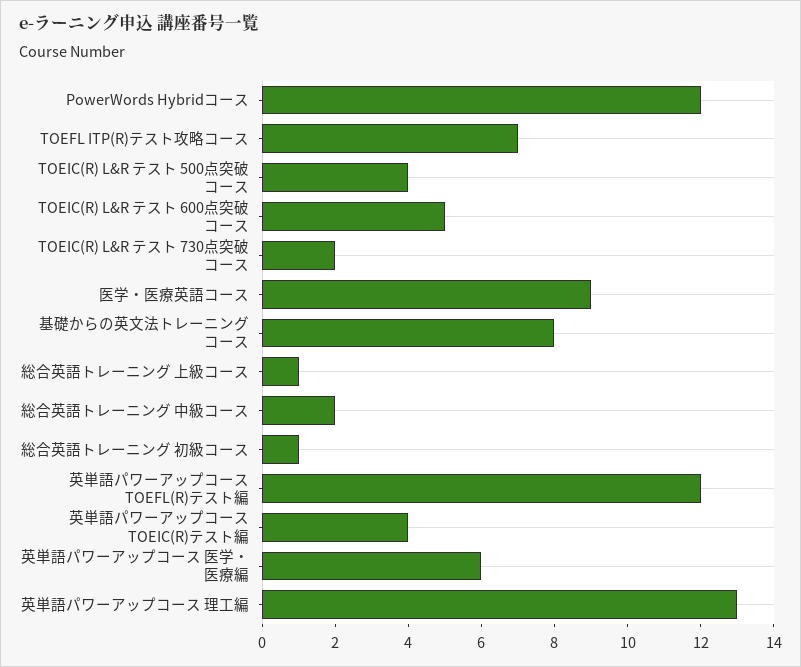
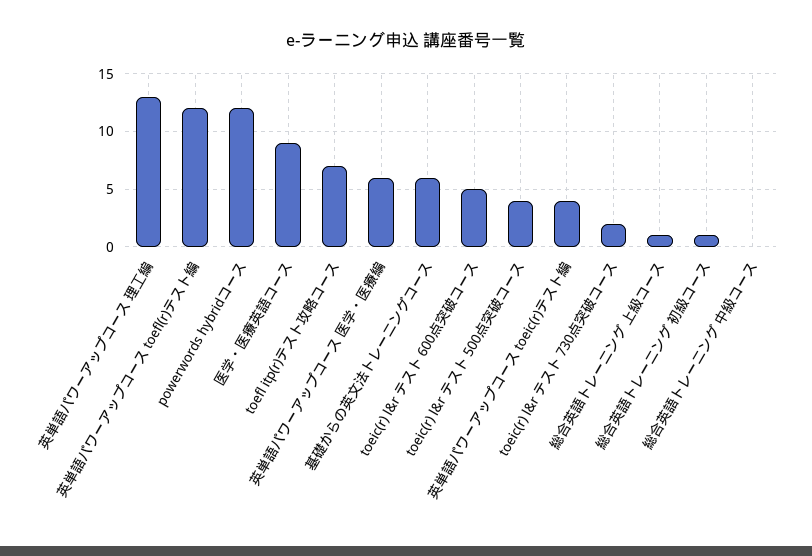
  {
    "PowerWords Hybridコース": 12,
    "TOEFL ITP(R)テスト攻略コース": 7,
    "TOEIC(R) L&R テスト 500点突破コース": 4,
    "TOEIC(R) L&R テスト 600点突破コース": 5,
    "TOEIC(R) L&R テスト 730点突破コース": 2,
    "医学・医療英語コース": 9,
-   "基礎からの英文法トレーニングコース": 8,
+   "基礎からの英文法トレーニングコース": 6,
    "総合英語トレーニング 上級コース": 1,
-   "総合英語トレーニング 中級コース": 2,
+   "総合英語トレーニング 中級コース": 0,
    "総合英語トレーニング 初級コース": 1,
    "英単語パワーアップコース TOEFL(R)テスト編": 12,
    "英単語パワーアップコース TOEIC(R)テスト編": 4,
    "英単語パワーアップコース 医学・医療編": 6,
    "英単語パワーアップコース 理工編": 13
  }

